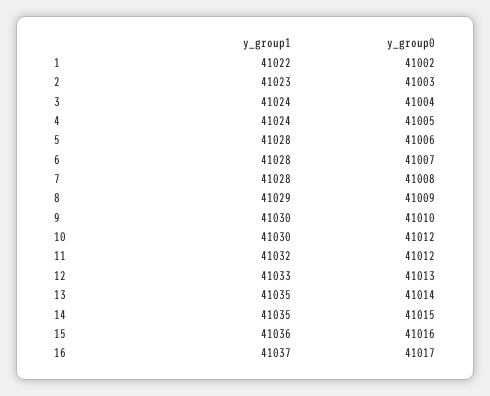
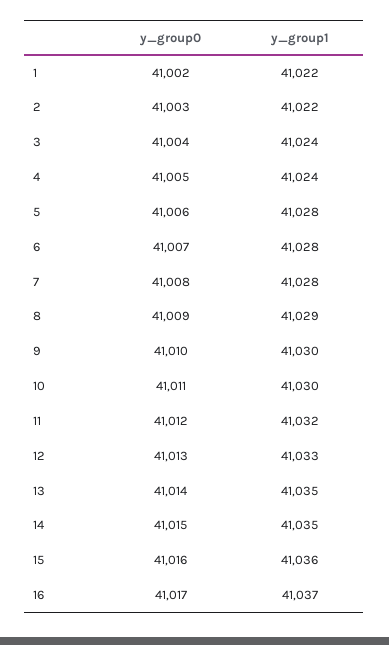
  {
    "y_group1": {
      "1": 41022,
-     "2": 41023,
+     "2": 41022,
      "3": 41024,
      "4": 41024,
      "5": 41028,
      "6": 41028,
      "7": 41028,
      "8": 41029,
      "9": 41030,
      "10": 41030,
      "11": 41032,
      "12": 41033,
      "13": 41035,
      "14": 41035,
      "15": 41036,
      "16": 41037
    },
    "y_group0": {
      "1": 41002,
      "2": 41003,
      "3": 41004,
      "4": 41005,
      "5": 41006,
      "6": 41007,
      "7": 41008,
      "8": 41009,
      "9": 41010,
-     "10": 41012,
+     "10": 41011,
      "11": 41012,
      "12": 41013,
      "13": 41014,
      "14": 41015,
      "15": 41016,
      "16": 41017
    }
  }

